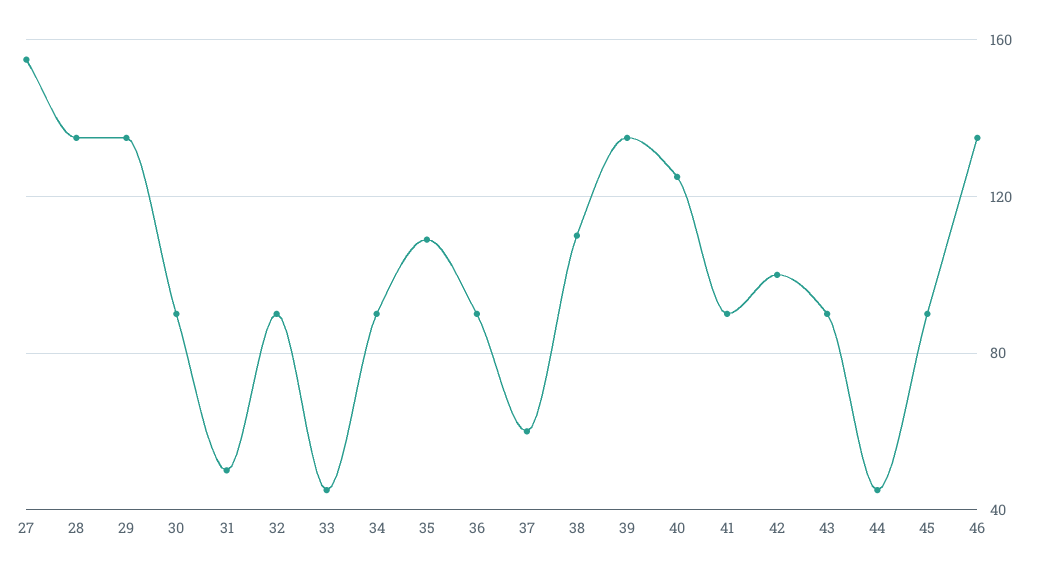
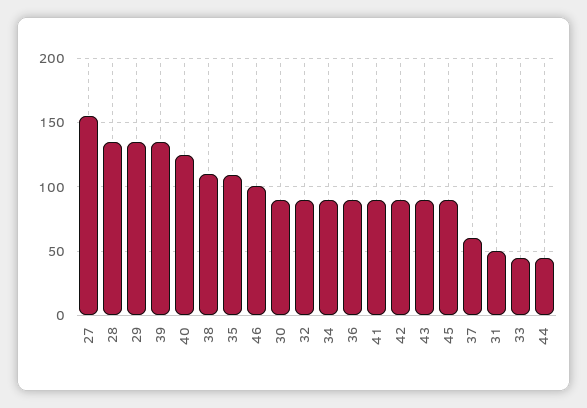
  {
    "27": 155,
    "28": 135,
    "29": 135,
    "30": 90,
    "31": 50,
    "32": 90,
    "33": 45,
    "34": 90,
    "35": 110,
    "36": 90,
    "37": 60,
    "38": 110,
    "39": 135,
    "40": 125,
    "41": 90,
-   "42": 100,
+   "42": 90,
    "43": 90,
    "44": 45,
    "45": 90,
-   "46": 135
+   "46": 100
  }

